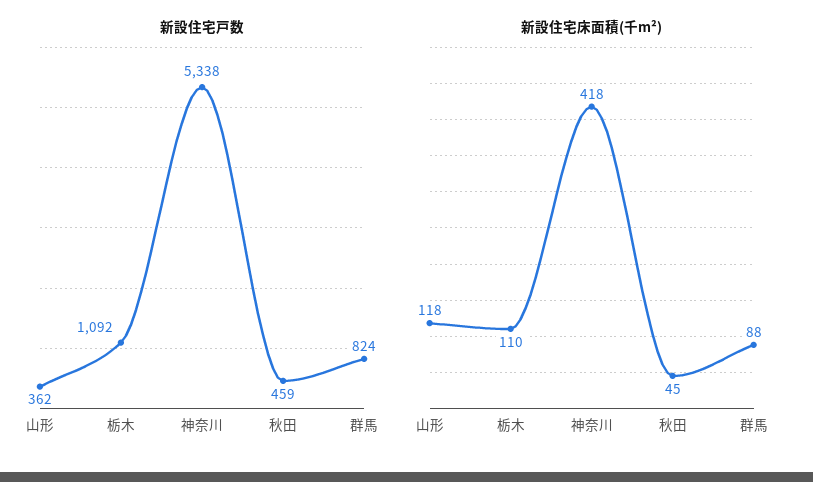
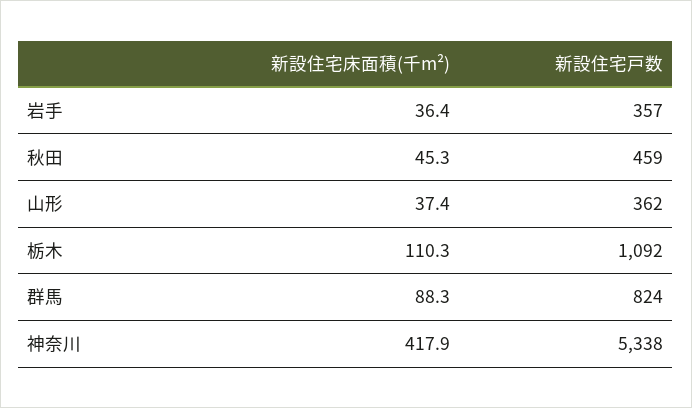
  {
    "新設住宅戸数": {
      "山形": 362,
      "栃木": 1092,
      "神奈川": 5338,
      "秋田": 459,
-     "群馬": 824
+     "群馬": 824,
+     "岩手": 357
    },
    "新設住宅床面積(千m²)": {
-     "山形": 118,
+     "山形": 37.4,
      "栃木": 110.3,
      "神奈川": 417.9,
      "秋田": 45.3,
-     "群馬": 88.3
+     "群馬": 88.3,
+     "岩手": 36.4
    }
  }

